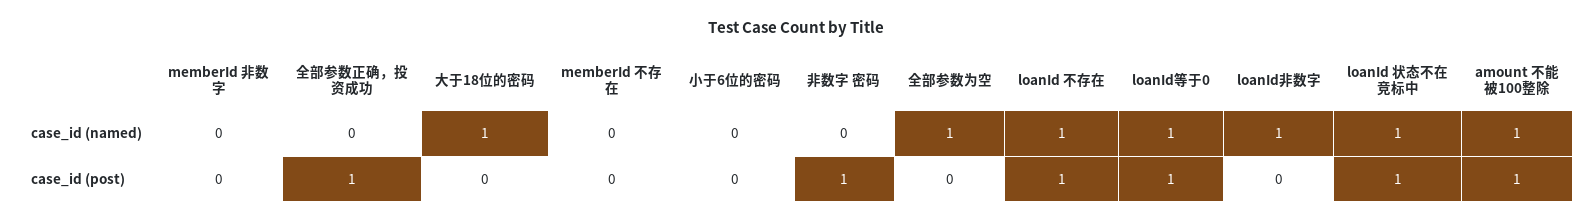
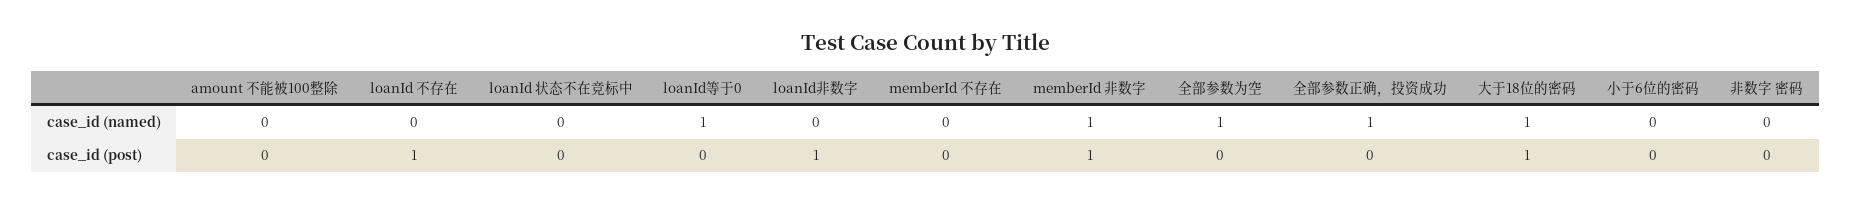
  {
    "memberId 非数字": {
-     "case_id (named)": 0,
+     "case_id (named)": 1,
-     "case_id (post)": 0
+     "case_id (post)": 1
    },
    "全部参数正确，投资成功": {
-     "case_id (named)": 0,
+     "case_id (named)": 1,
-     "case_id (post)": 1
+     "case_id (post)": 0
    },
    "大于18位的密码": {
      "case_id (named)": 1,
-     "case_id (post)": 0
+     "case_id (post)": 1
    },
    "memberId 不存在": {
      "case_id (named)": 0,
      "case_id (post)": 0
    },
    "小于6位的密码": {
      "case_id (named)": 0,
      "case_id (post)": 0
    },
    "非数字 密码": {
      "case_id (named)": 0,
-     "case_id (post)": 1
+     "case_id (post)": 0
    },
    "全部参数为空": {
      "case_id (named)": 1,
      "case_id (post)": 0
    },
    "loanId 不存在": {
-     "case_id (named)": 1,
+     "case_id (named)": 0,
      "case_id (post)": 1
    },
    "loanId等于0": {
      "case_id (named)": 1,
-     "case_id (post)": 1
+     "case_id (post)": 0
    },
    "loanId非数字": {
-     "case_id (named)": 1,
+     "case_id (named)": 0,
-     "case_id (post)": 0
+     "case_id (post)": 1
    },
    "loanId 状态不在竞标中": {
-     "case_id (named)": 1,
+     "case_id (named)": 0,
-     "case_id (post)": 1
+     "case_id (post)": 0
    },
    "amount 不能被100整除": {
-     "case_id (named)": 1,
+     "case_id (named)": 0,
-     "case_id (post)": 1
+     "case_id (post)": 0
    }
  }

